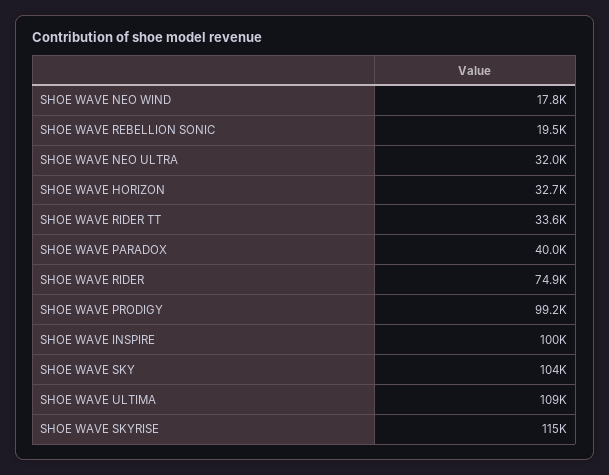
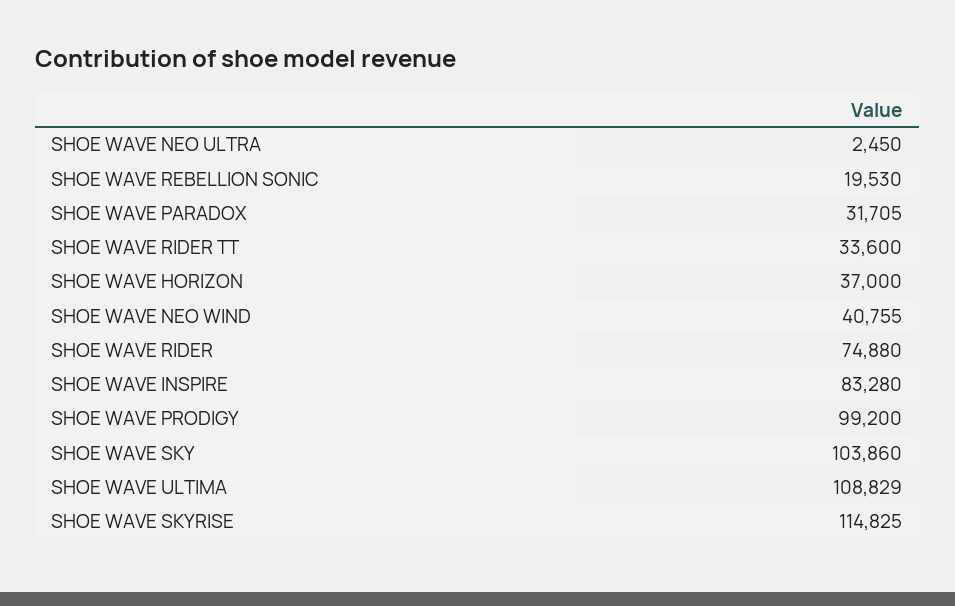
  {
-   "SHOE WAVE NEO WIND": 17800,
+   "SHOE WAVE NEO WIND": 40755,
    "SHOE WAVE REBELLION SONIC": 19530,
-   "SHOE WAVE NEO ULTRA": 32000,
+   "SHOE WAVE NEO ULTRA": 2450,
-   "SHOE WAVE HORIZON": 32700,
+   "SHOE WAVE HORIZON": 37000,
    "SHOE WAVE RIDER TT": 33600,
-   "SHOE WAVE PARADOX": 40000,
+   "SHOE WAVE PARADOX": 31705,
    "SHOE WAVE RIDER": 74880,
    "SHOE WAVE PRODIGY": 99200,
-   "SHOE WAVE INSPIRE": 100000,
+   "SHOE WAVE INSPIRE": 83280,
    "SHOE WAVE SKY": 103860,
    "SHOE WAVE ULTIMA": 108829,
    "SHOE WAVE SKYRISE": 114825
  }

